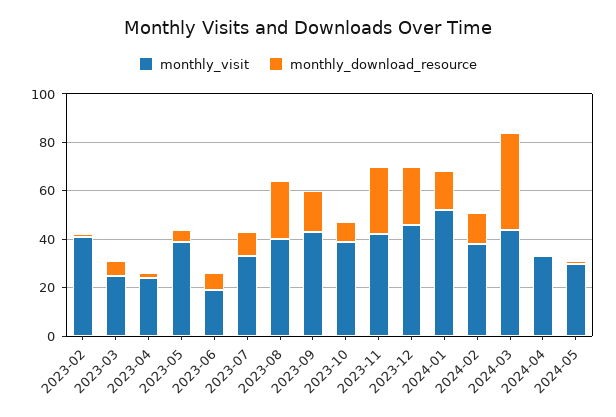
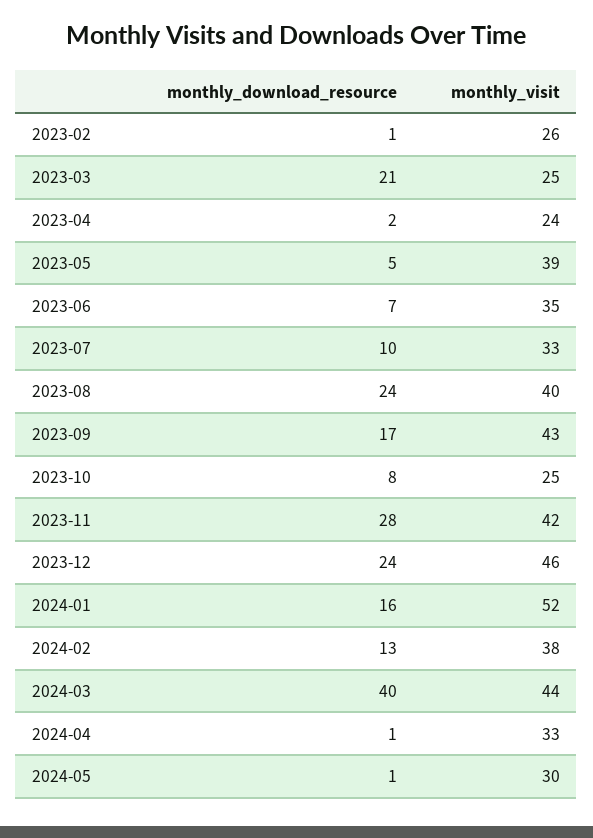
  {
    "monthly_visit": {
-     "2023-02": 40,
+     "2023-02": 26,
      "2023-03": 25,
      "2023-04": 24,
      "2023-05": 39,
-     "2023-06": 20,
+     "2023-06": 35,
      "2023-07": 33,
      "2023-08": 40,
      "2023-09": 43,
-     "2023-10": 40,
+     "2023-10": 25,
      "2023-11": 42,
      "2023-12": 46,
      "2024-01": 52,
      "2024-02": 38,
      "2024-03": 44,
      "2024-04": 33,
      "2024-05": 30
    },
    "monthly_download_resource": {
      "2023-02": 1,
-     "2023-03": 5,
+     "2023-03": 21,
      "2023-04": 2,
      "2023-05": 5,
      "2023-06": 7,
      "2023-07": 10,
      "2023-08": 24,
      "2023-09": 17,
      "2023-10": 8,
      "2023-11": 28,
      "2023-12": 24,
      "2024-01": 16,
      "2024-02": 13,
      "2024-03": 40,
      "2024-04": 1,
      "2024-05": 1
    }
  }

